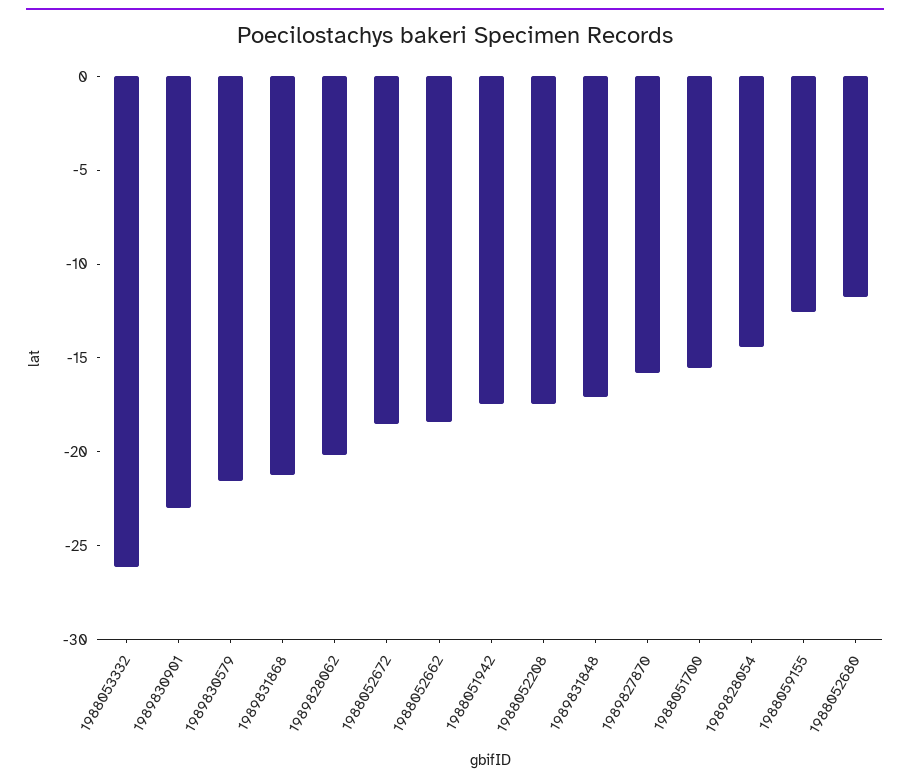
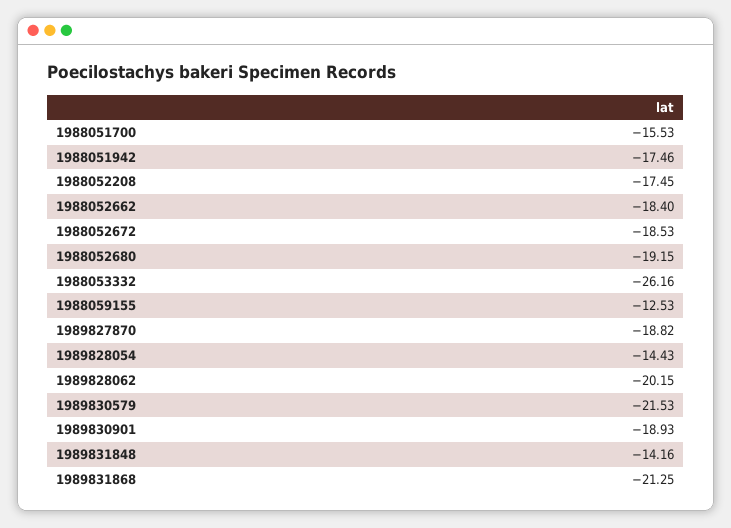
  {
    "1988053332": -26.16,
-   "1989830901": -23,
+   "1989830901": -18.93,
    "1989830579": -21.53,
    "1989831868": -21.25,
    "1989828062": -20.15,
    "1988052672": -18.53,
    "1988052662": -18.4,
    "1988051942": -17.46,
    "1988052208": -17.45,
-   "1989831848": -17,
+   "1989831848": -14.16,
-   "1989827870": -16,
+   "1989827870": -18.82,
    "1988051700": -15.53,
    "1989828054": -14.43,
    "1988059155": -12.53,
-   "1988052680": -12
+   "1988052680": -19.15
  }

